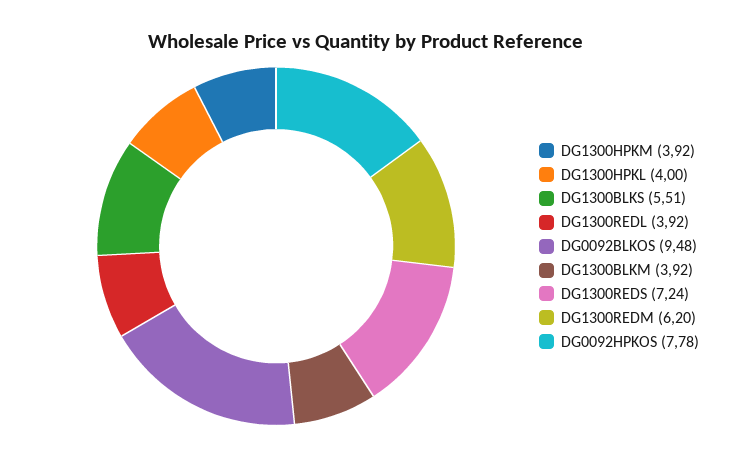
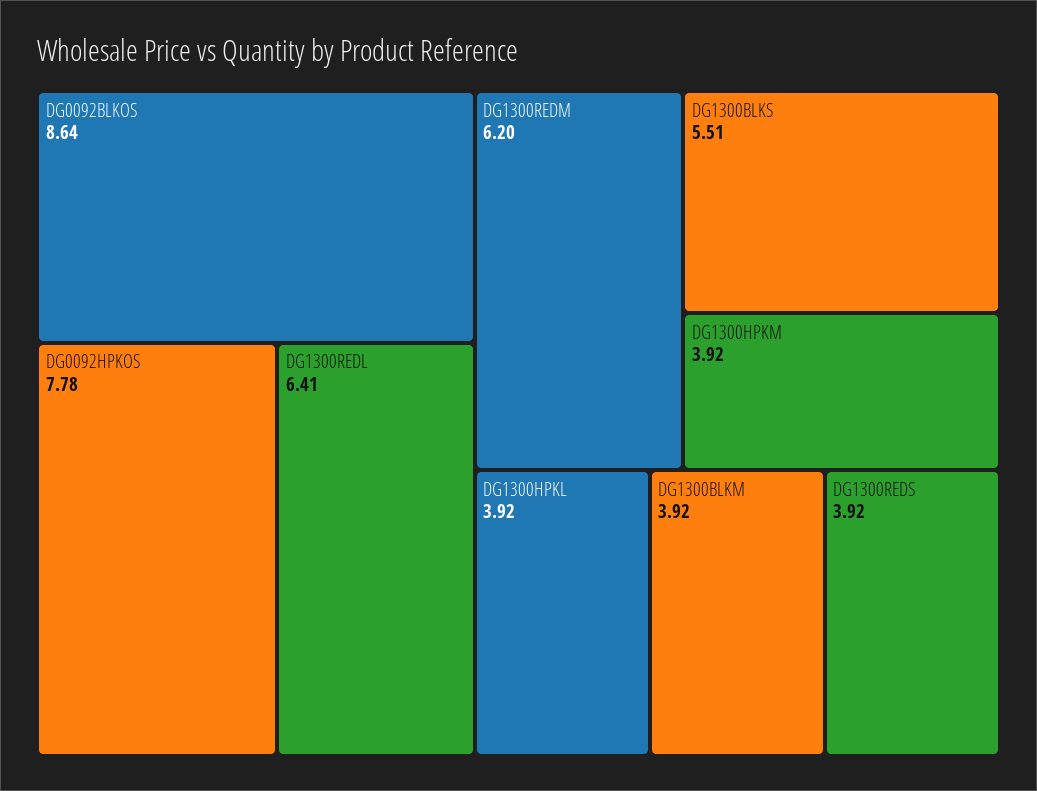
  {
    "DG1300HPKM": 3.92,
-   "DG1300HPKL": 4,
+   "DG1300HPKL": 3.92,
    "DG1300BLKS": 5.51,
-   "DG1300REDL": 3.92,
+   "DG1300REDL": 6.41,
-   "DG0092BLKOS": 9.48,
+   "DG0092BLKOS": 8.64,
    "DG1300BLKM": 3.92,
-   "DG1300REDS": 7.24,
+   "DG1300REDS": 3.92,
    "DG1300REDM": 6.2,
    "DG0092HPKOS": 7.78
  }

